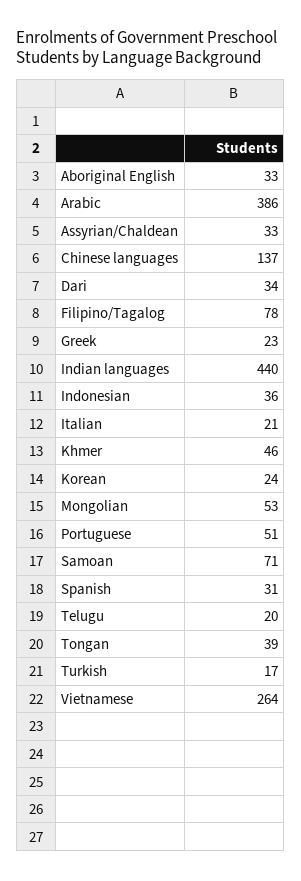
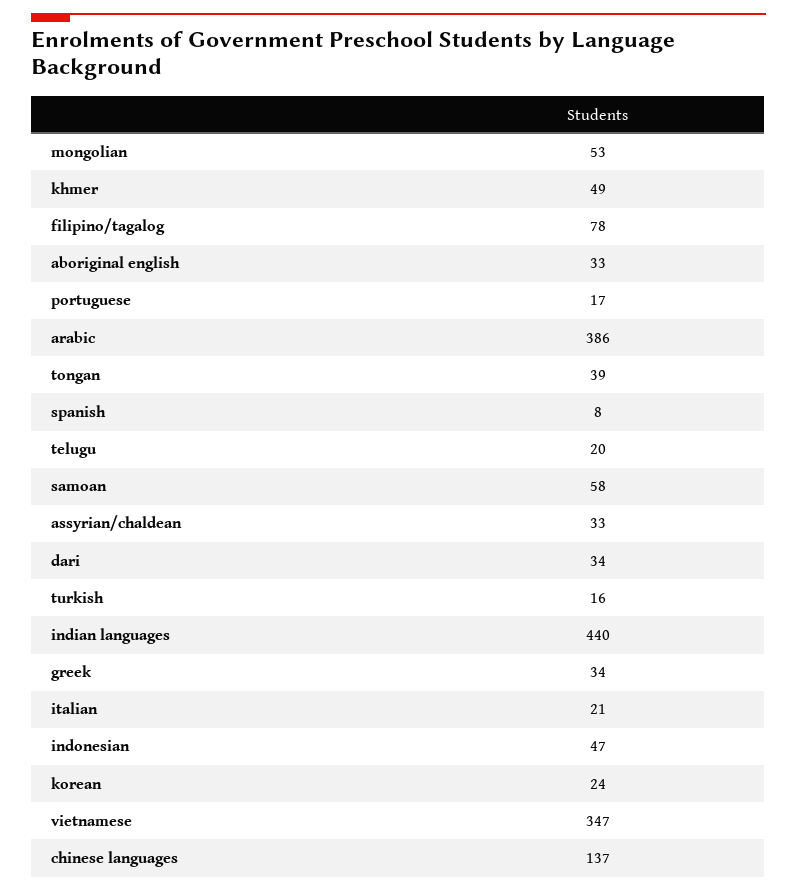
  {
    "Aboriginal English": 33,
    "Arabic": 386,
    "Assyrian/Chaldean": 33,
    "Chinese languages": 137,
    "Dari": 34,
    "Filipino/Tagalog": 78,
-   "Greek": 23,
+   "Greek": 34,
    "Indian languages": 440,
-   "Indonesian": 36,
+   "Indonesian": 47,
    "Italian": 21,
-   "Khmer": 46,
+   "Khmer": 49,
    "Korean": 24,
    "Mongolian": 53,
-   "Portuguese": 51,
+   "Portuguese": 17,
-   "Samoan": 71,
+   "Samoan": 58,
-   "Spanish": 31,
+   "Spanish": 8,
    "Telugu": 20,
    "Tongan": 39,
-   "Turkish": 17,
+   "Turkish": 16,
-   "Vietnamese": 264
+   "Vietnamese": 347
  }

